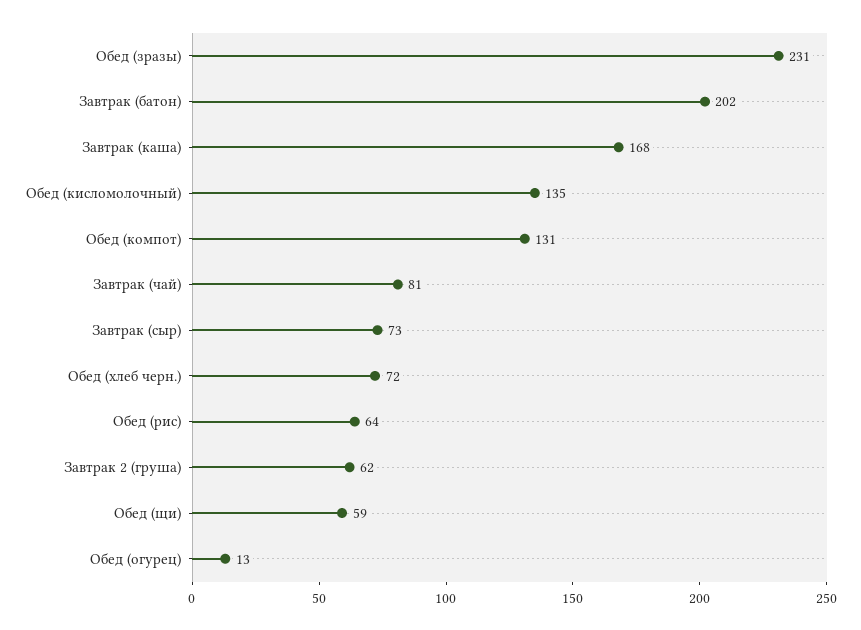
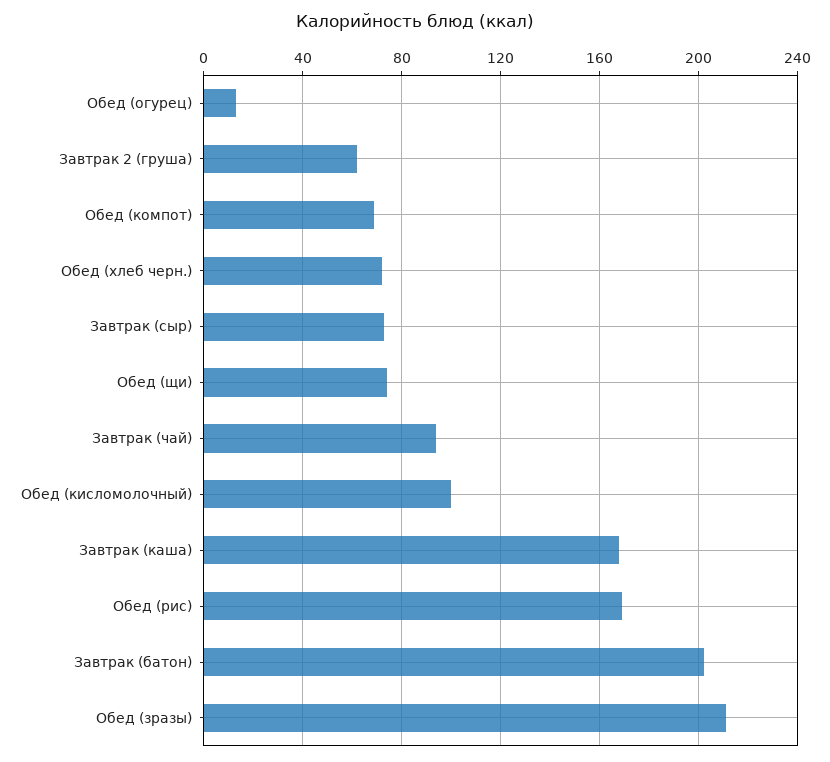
  {
-   "Обед (зразы)": 231,
+   "Обед (зразы)": 210,
    "Завтрак (батон)": 202,
    "Завтрак (каша)": 168,
-   "Обед (кисломолочный)": 135,
+   "Обед (кисломолочный)": 100,
-   "Обед (компот)": 131,
+   "Обед (компот)": 70,
-   "Завтрак (чай)": 81,
+   "Завтрак (чай)": 95,
    "Завтрак (сыр)": 73,
    "Обед (хлеб черн.)": 72,
-   "Обед (рис)": 64,
+   "Обед (рис)": 170,
    "Завтрак 2 (груша)": 62,
-   "Обед (щи)": 59,
+   "Обед (щи)": 75,
    "Обед (огурец)": 13
  }

